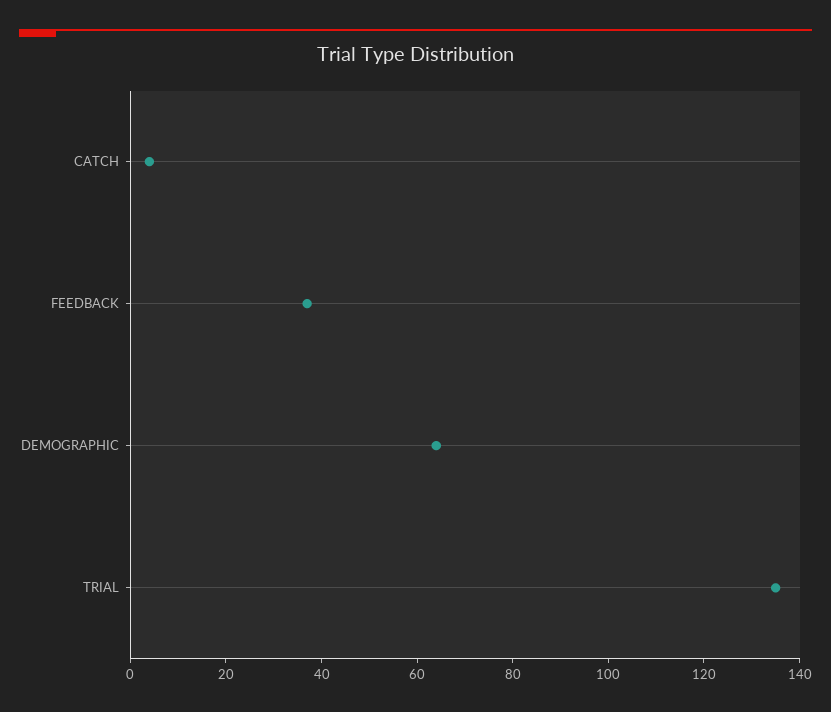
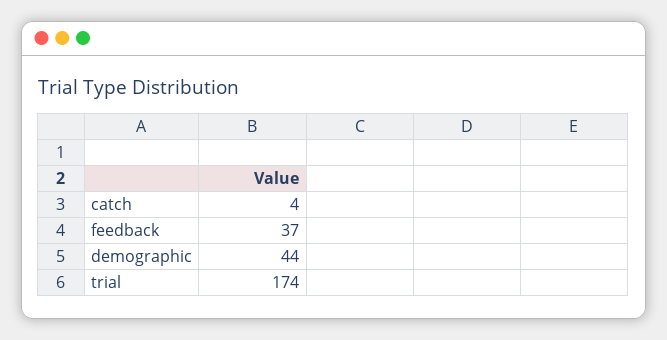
  {
    "CATCH": 4,
    "FEEDBACK": 37,
-   "DEMOGRAPHIC": 65,
+   "DEMOGRAPHIC": 44,
-   "TRIAL": 135
+   "TRIAL": 174
  }

